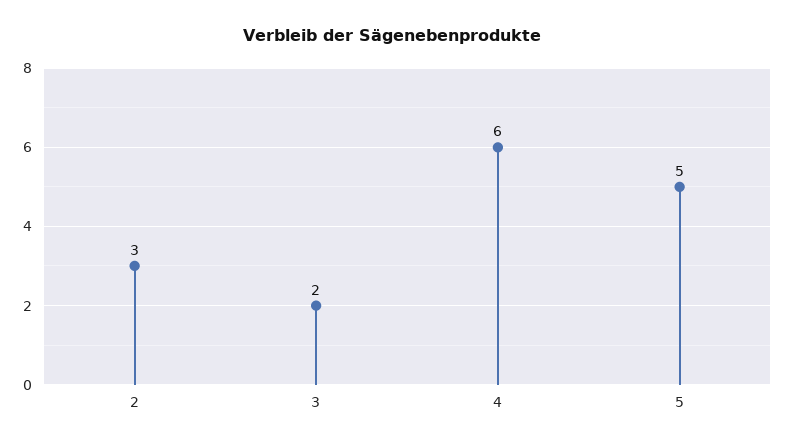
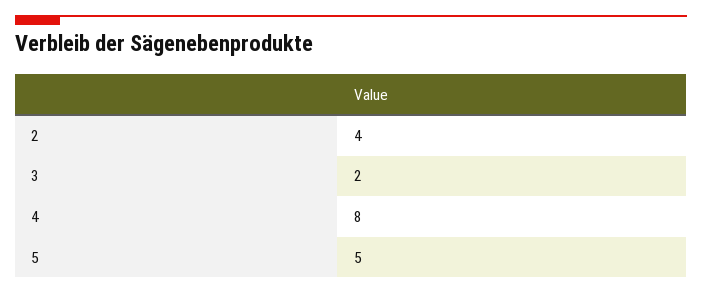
  {
-   "2": 3,
+   "2": 4,
    "3": 2,
-   "4": 6,
+   "4": 8,
    "5": 5
  }

